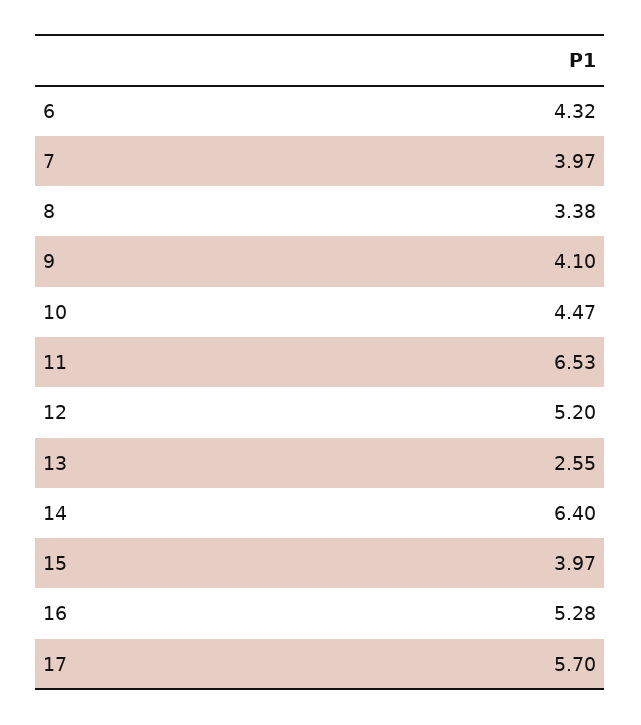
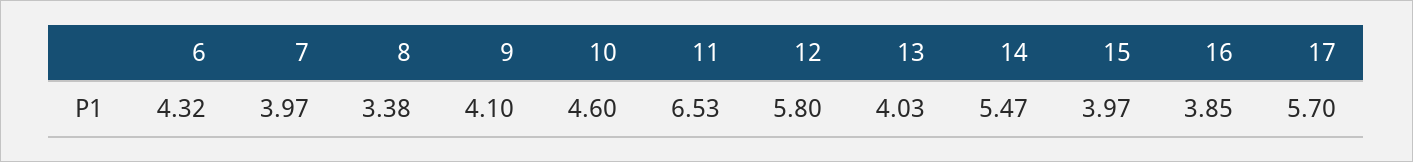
  {
    "6": 4.32,
    "7": 3.97,
    "8": 3.38,
    "9": 4.1,
-   "10": 4.47,
+   "10": 4.6,
    "11": 6.53,
-   "12": 5.2,
+   "12": 5.8,
-   "13": 2.55,
+   "13": 4.03,
-   "14": 6.4,
+   "14": 5.47,
    "15": 3.97,
-   "16": 5.28,
+   "16": 3.85,
    "17": 5.7
  }

